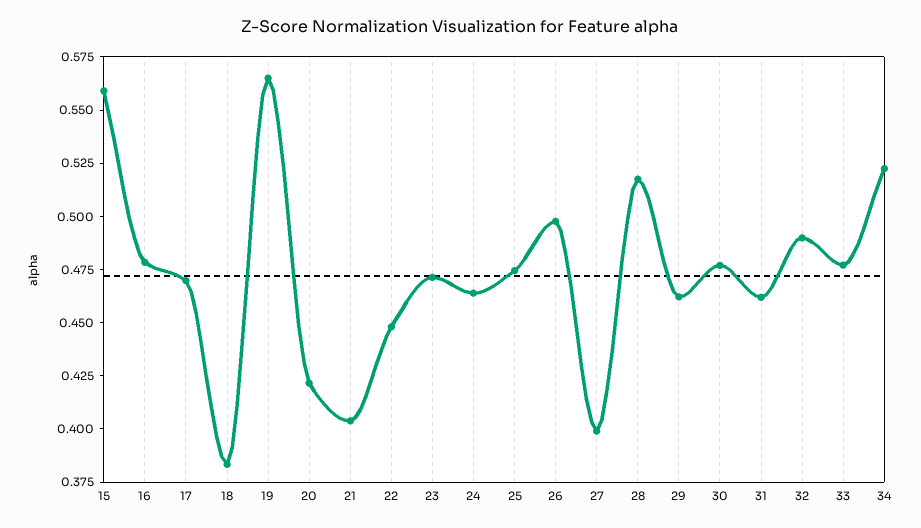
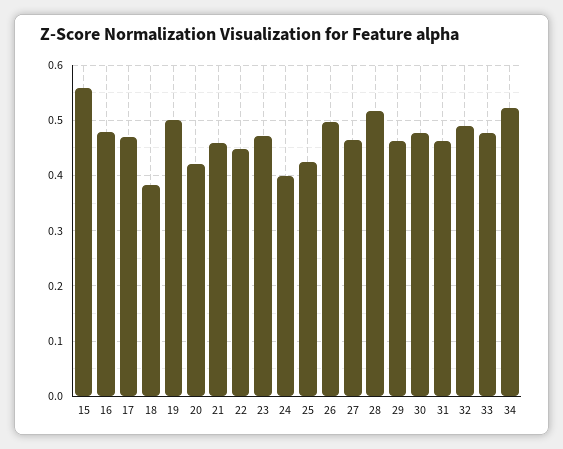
  {
    "15": 0.56,
    "16": 0.48,
    "17": 0.47,
    "18": 0.385,
-   "19": 0.565,
+   "19": 0.5,
    "20": 0.42,
-   "21": 0.405,
+   "21": 0.46,
    "22": 0.45,
    "23": 0.47,
-   "24": 0.465,
+   "24": 0.4,
-   "25": 0.475,
+   "25": 0.42,
    "26": 0.5,
-   "27": 0.4,
+   "27": 0.46,
    "28": 0.52,
    "29": 0.46,
    "30": 0.475,
    "31": 0.46,
    "32": 0.49,
    "33": 0.475,
    "34": 0.525
  }

